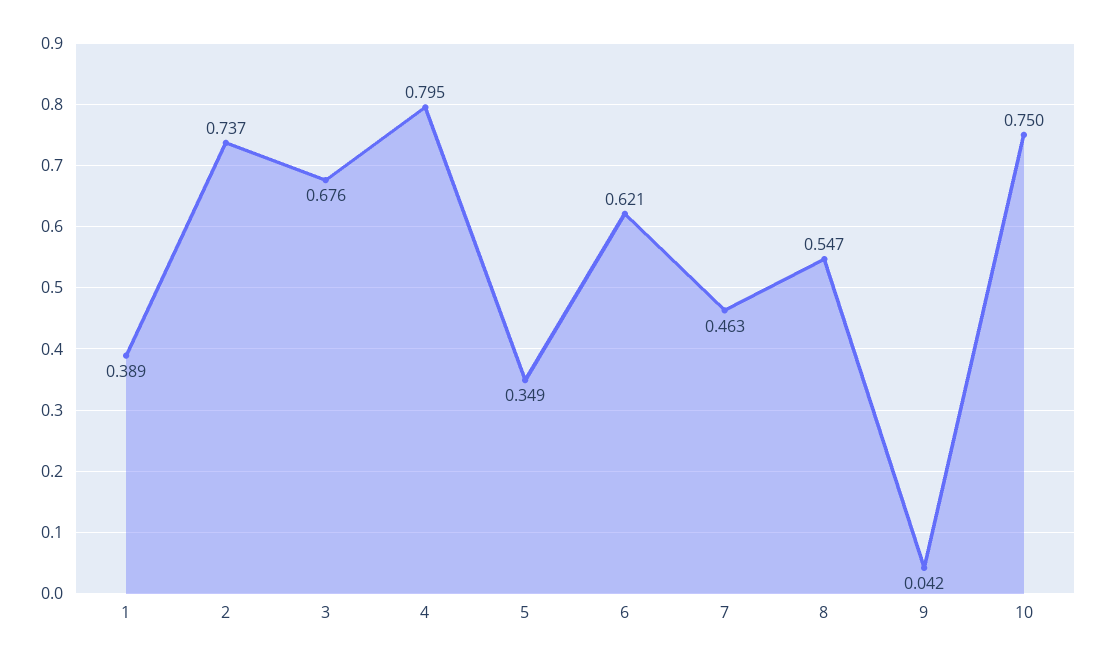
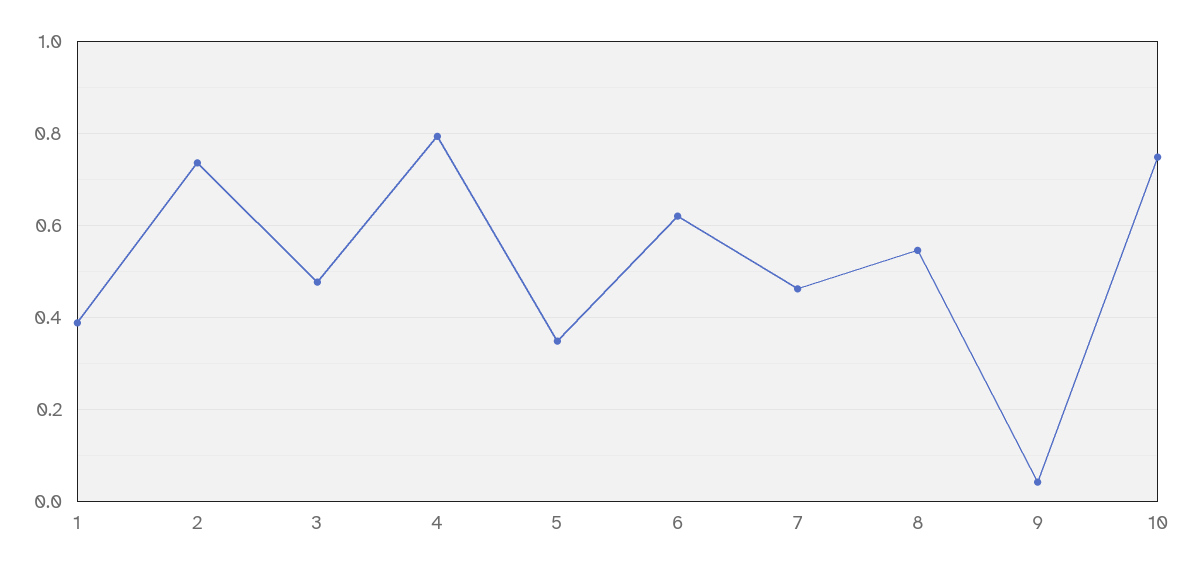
  {
    "1": 0.389,
    "2": 0.737,
-   "3": 0.676,
+   "3": 0.48,
    "4": 0.795,
    "5": 0.349,
    "6": 0.621,
    "7": 0.463,
    "8": 0.547,
    "9": 0.042,
    "10": 0.75
  }

